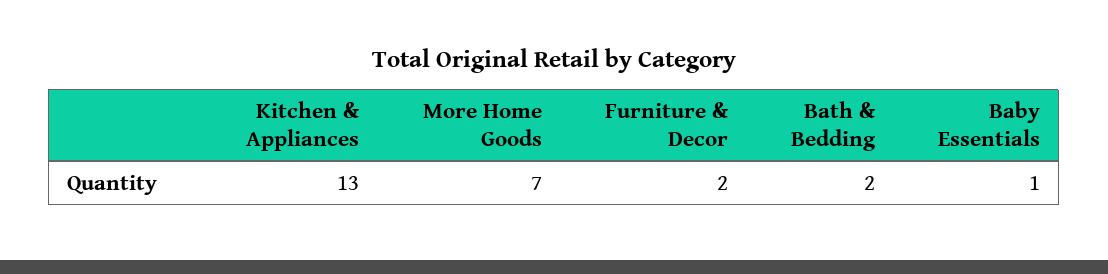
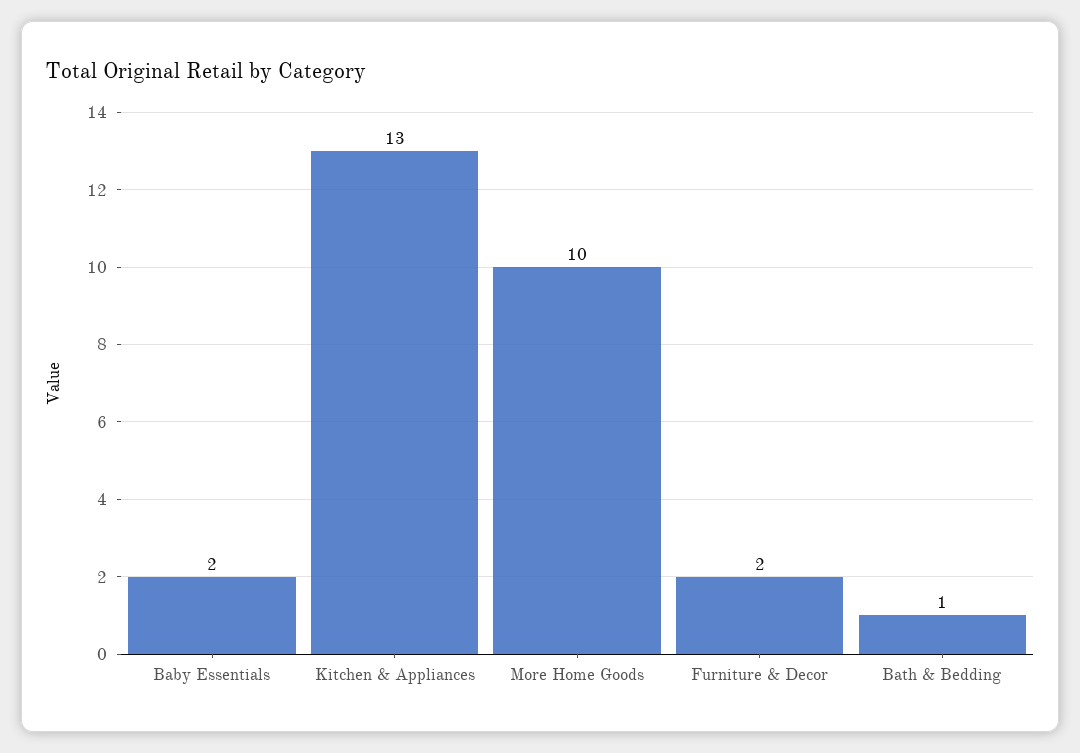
  {
    "Kitchen & Appliances": 13,
-   "More Home Goods": 7,
+   "More Home Goods": 10,
    "Furniture & Decor": 2,
-   "Bath & Bedding": 2,
+   "Bath & Bedding": 1,
-   "Baby Essentials": 1
+   "Baby Essentials": 2
  }

